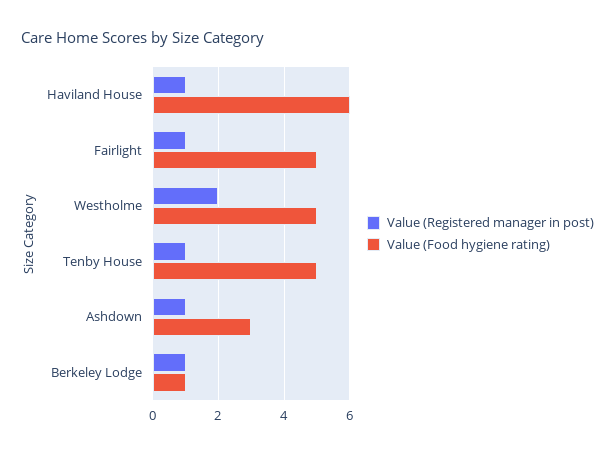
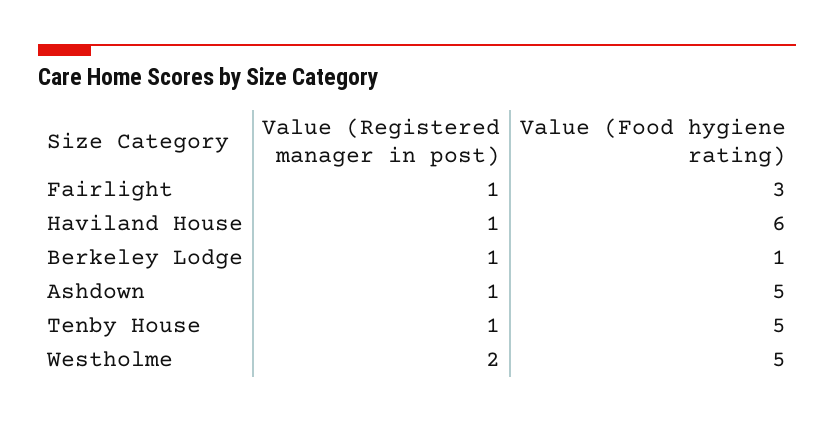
  {
    "Value (Registered manager in post)": {
      "Haviland House": 1,
      "Fairlight": 1,
      "Westholme": 2,
      "Tenby House": 1,
      "Ashdown": 1,
      "Berkeley Lodge": 1
    },
    "Value (Food hygiene rating)": {
      "Haviland House": 6,
-     "Fairlight": 5,
+     "Fairlight": 3,
      "Westholme": 5,
      "Tenby House": 5,
-     "Ashdown": 3,
+     "Ashdown": 5,
      "Berkeley Lodge": 1
    }
  }

